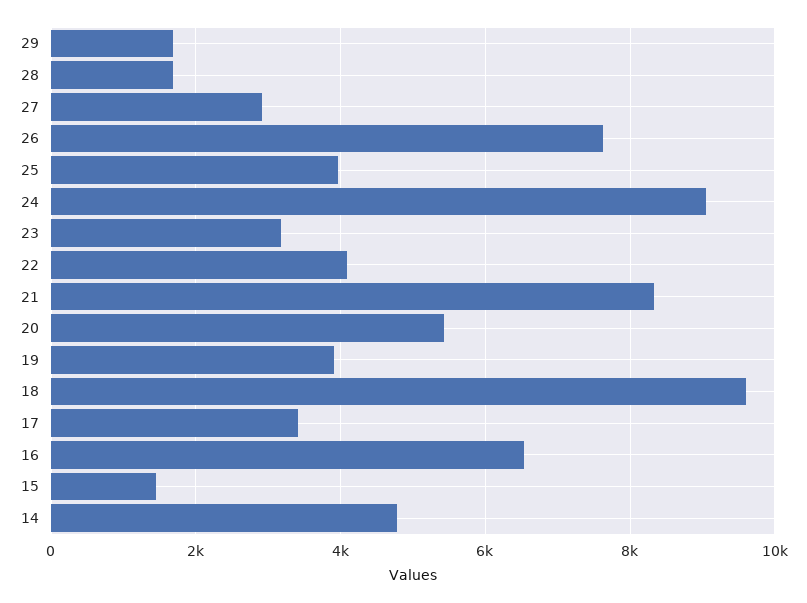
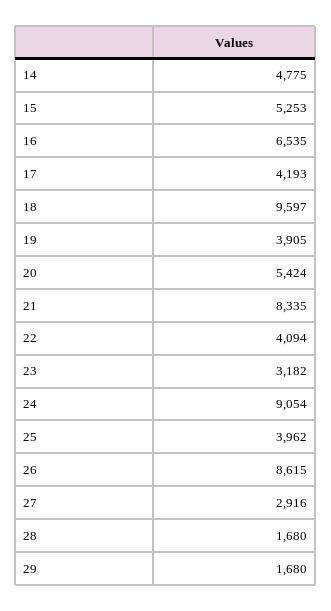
  {
    "29": 1680,
    "28": 1680,
    "27": 2916,
-   "26": 7600,
+   "26": 8615,
    "25": 3962,
    "24": 9054,
    "23": 3182,
    "22": 4094,
    "21": 8335,
    "20": 5424,
    "19": 3905,
    "18": 9597,
-   "17": 3400,
+   "17": 4193,
    "16": 6535,
-   "15": 1400,
+   "15": 5253,
    "14": 4775
  }

